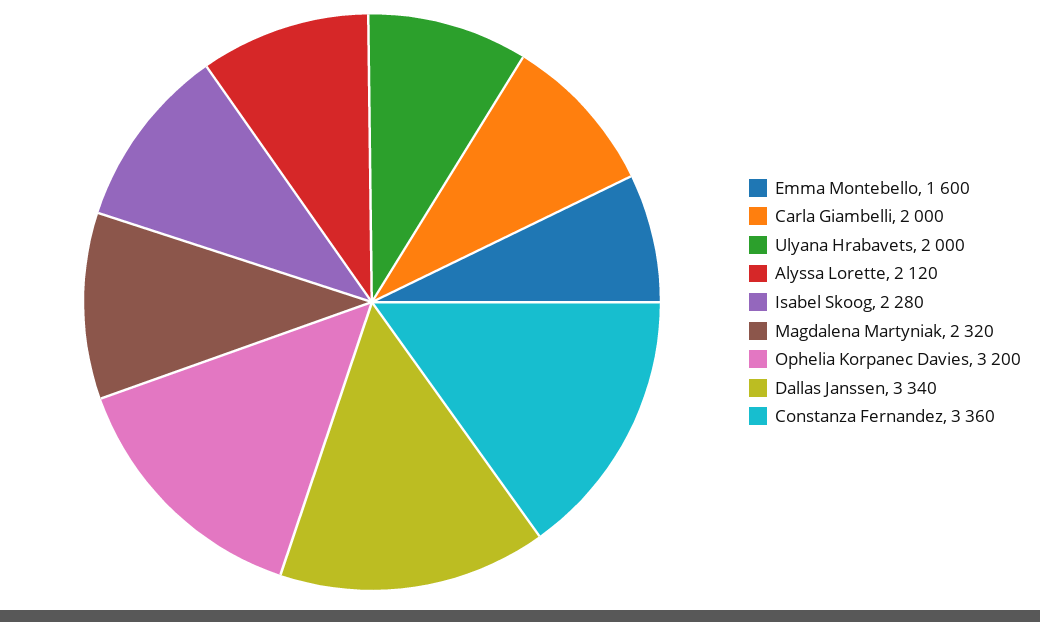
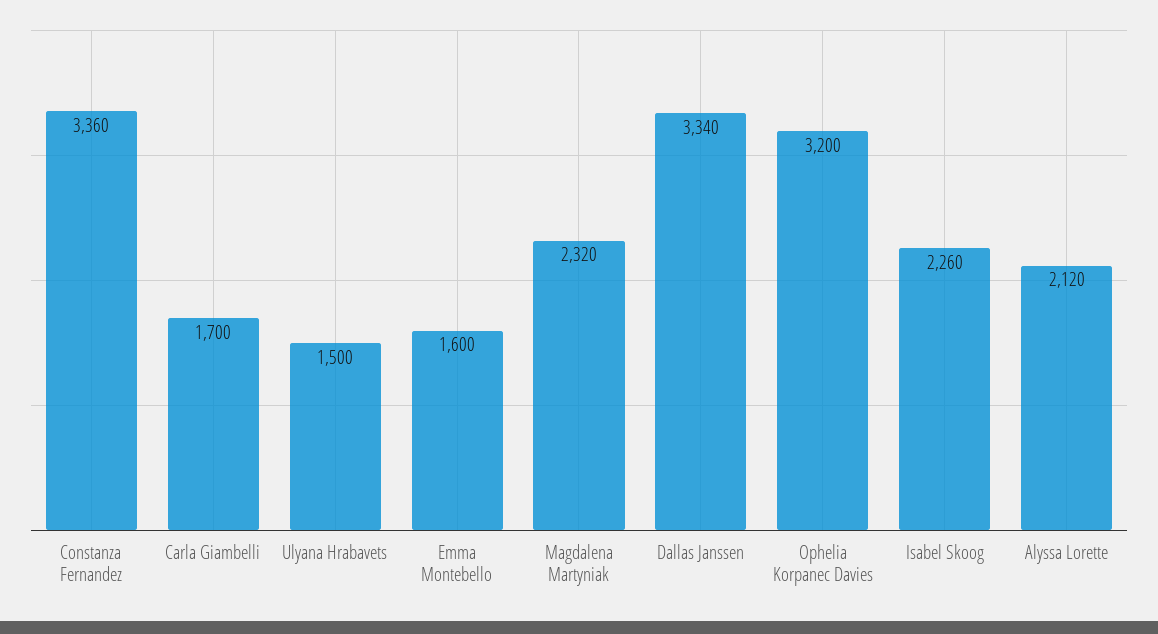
  {
    "Emma Montebello": 1600,
-   "Carla Giambelli": 2000,
+   "Carla Giambelli": 1700,
-   "Ulyana Hrabavets": 2000,
+   "Ulyana Hrabavets": 1500,
    "Alyssa Lorette": 2120,
-   "Isabel Skoog": 2280,
+   "Isabel Skoog": 2260,
    "Magdalena Martyniak": 2320,
    "Ophelia Korpanec Davies": 3200,
    "Dallas Janssen": 3340,
    "Constanza Fernandez": 3360
  }

